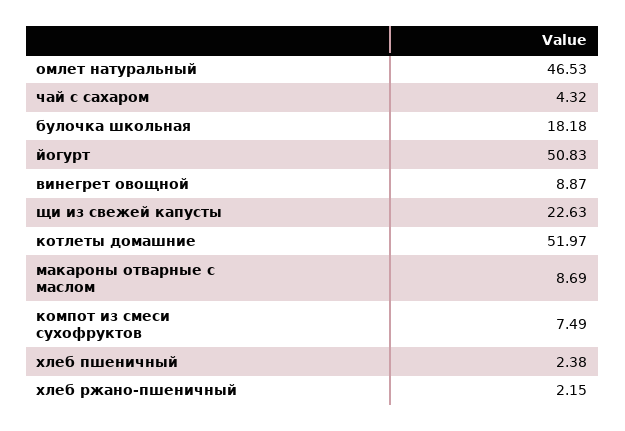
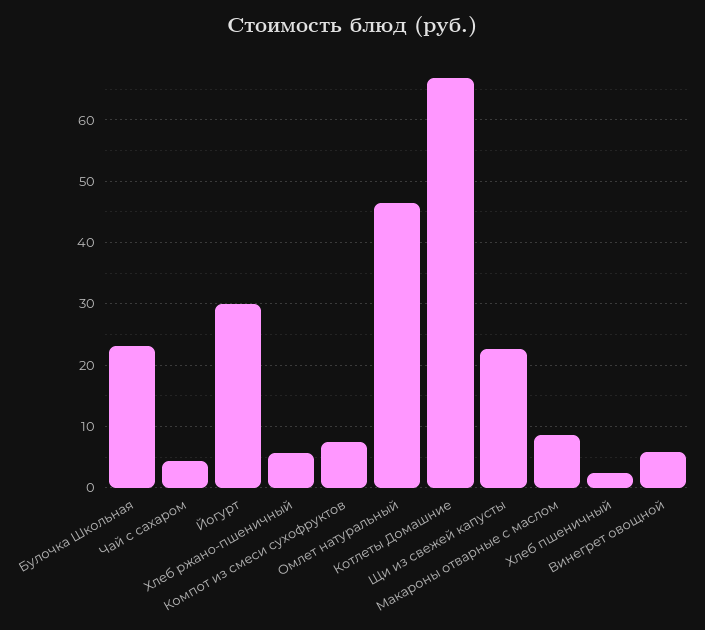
  {
    "омлет натуральный": 46.53,
    "чай с сахаром": 4.32,
-   "булочка школьная": 18.18,
+   "булочка школьная": 23,
-   "йогурт": 50.83,
+   "йогурт": 30,
-   "винегрет овощной": 8.87,
+   "винегрет овощной": 6,
    "щи из свежей капусты": 22.63,
-   "котлеты домашние": 51.97,
+   "котлеты домашние": 67,
    "макароны отварные с маслом": 8.69,
    "компот из смеси сухофруктов": 7.49,
    "хлеб пшеничный": 2.38,
-   "хлеб ржано-пшеничный": 2.15
+   "хлеб ржано-пшеничный": 6
  }

